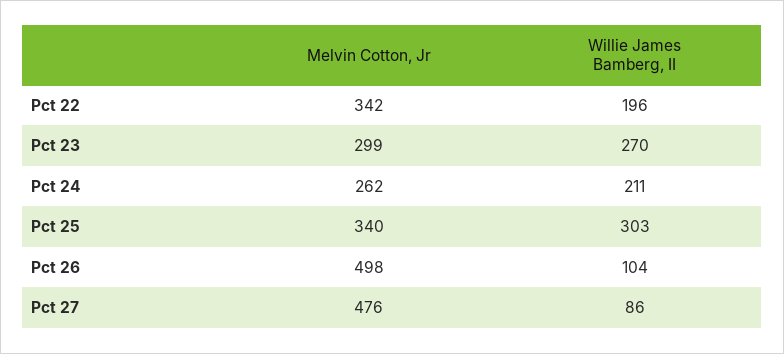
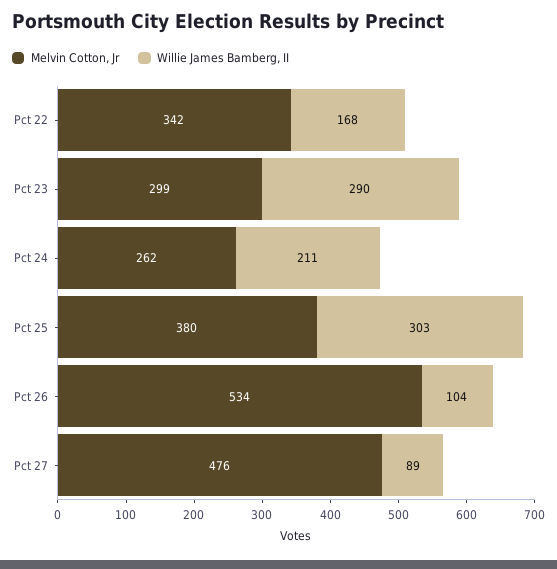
  {
    "Melvin Cotton, Jr": {
      "Pct 22": 342,
      "Pct 23": 299,
      "Pct 24": 262,
-     "Pct 25": 340,
+     "Pct 25": 380,
-     "Pct 26": 498,
+     "Pct 26": 534,
      "Pct 27": 476
    },
    "Willie James Bamberg, II": {
-     "Pct 22": 196,
+     "Pct 22": 168,
-     "Pct 23": 270,
+     "Pct 23": 290,
      "Pct 24": 211,
      "Pct 25": 303,
      "Pct 26": 104,
-     "Pct 27": 86
+     "Pct 27": 89
    }
  }

